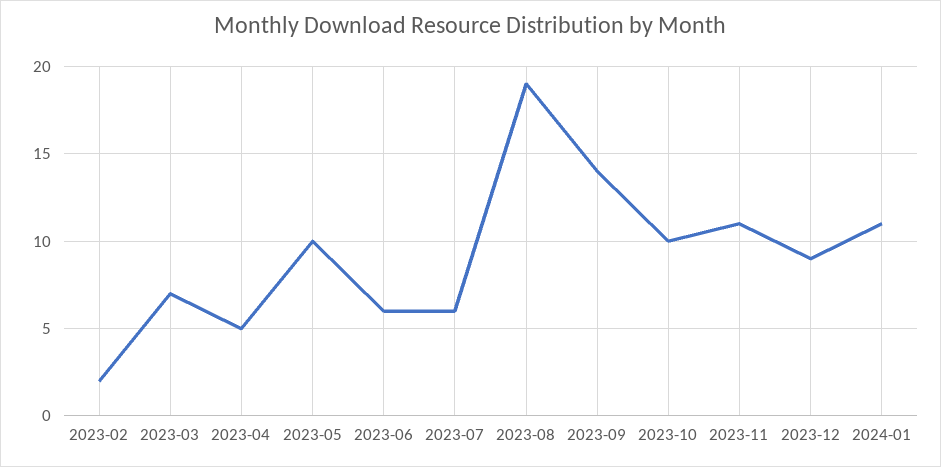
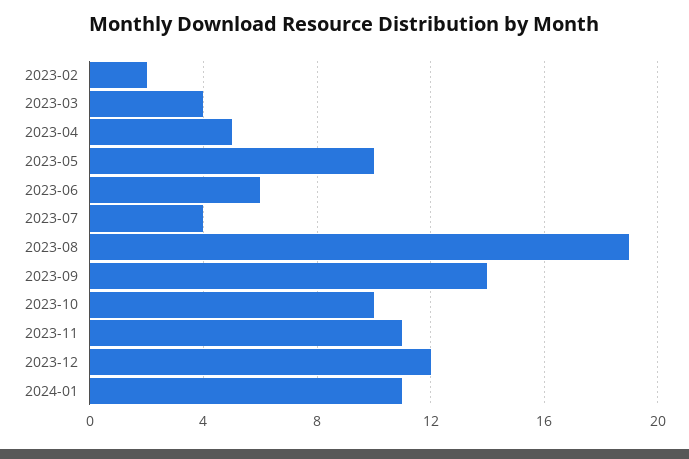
  {
    "2023-02": 2,
-   "2023-03": 7,
+   "2023-03": 4,
    "2023-04": 5,
    "2023-05": 10,
    "2023-06": 6,
-   "2023-07": 6,
+   "2023-07": 4,
    "2023-08": 19,
    "2023-09": 14,
    "2023-10": 10,
    "2023-11": 11,
-   "2023-12": 9,
+   "2023-12": 12,
    "2024-01": 11
  }

